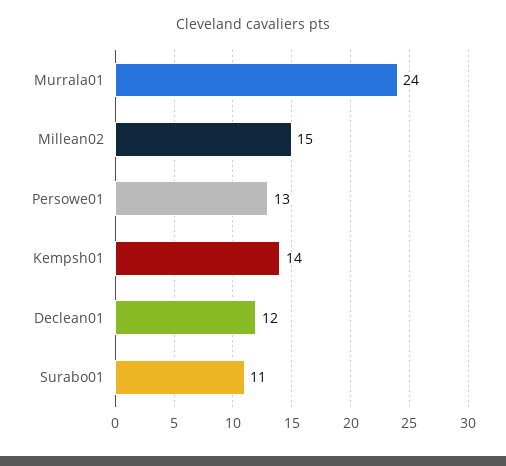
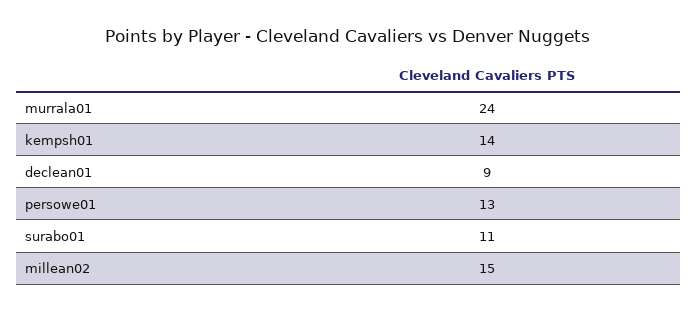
  {
    "Murrala01": 24,
    "Millean02": 15,
    "Persowe01": 13,
    "Kempsh01": 14,
-   "Declean01": 12,
+   "Declean01": 9,
    "Surabo01": 11
  }

